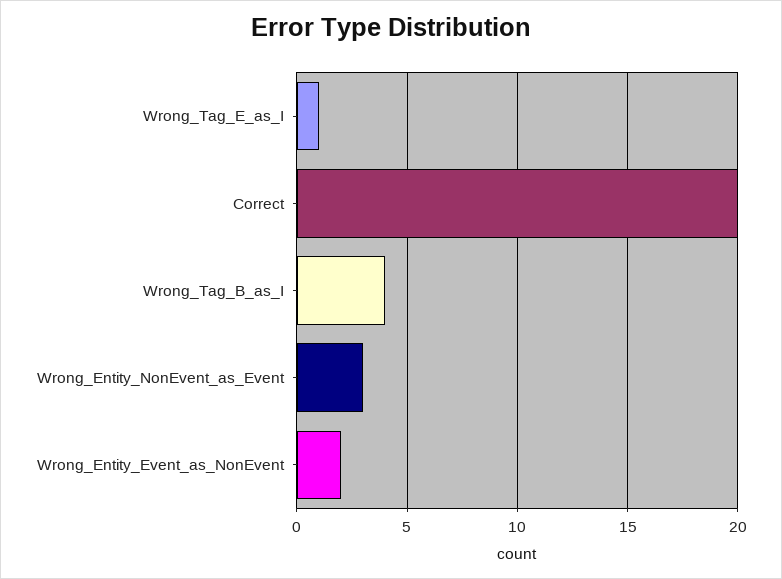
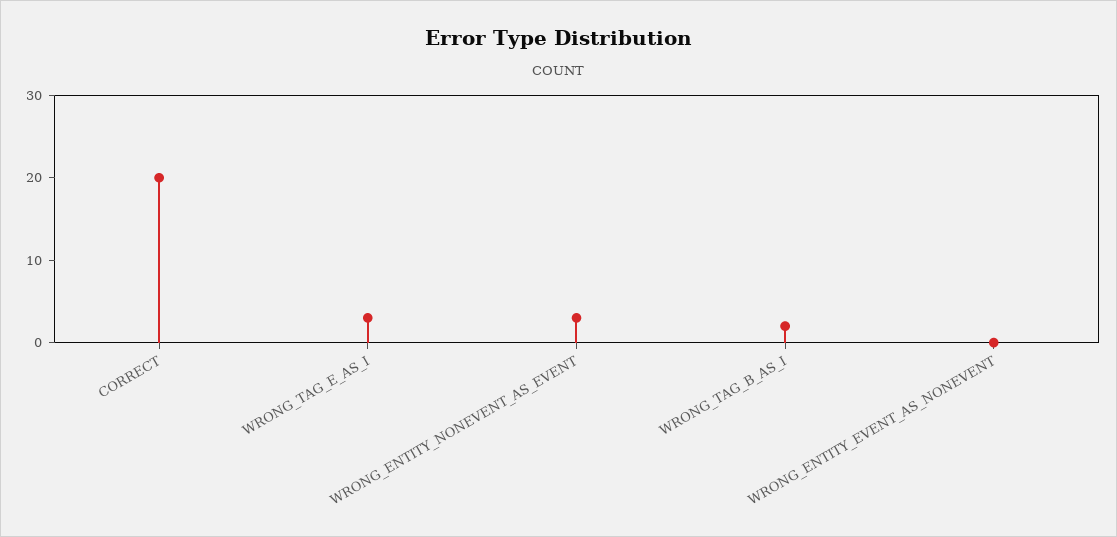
  {
-   "Wrong_Tag_E_as_I": 1,
+   "Wrong_Tag_E_as_I": 3,
    "Correct": 20,
-   "Wrong_Tag_B_as_I": 4,
+   "Wrong_Tag_B_as_I": 2,
    "Wrong_Entity_NonEvent_as_Event": 3,
-   "Wrong_Entity_Event_as_NonEvent": 2
+   "Wrong_Entity_Event_as_NonEvent": 0
  }

